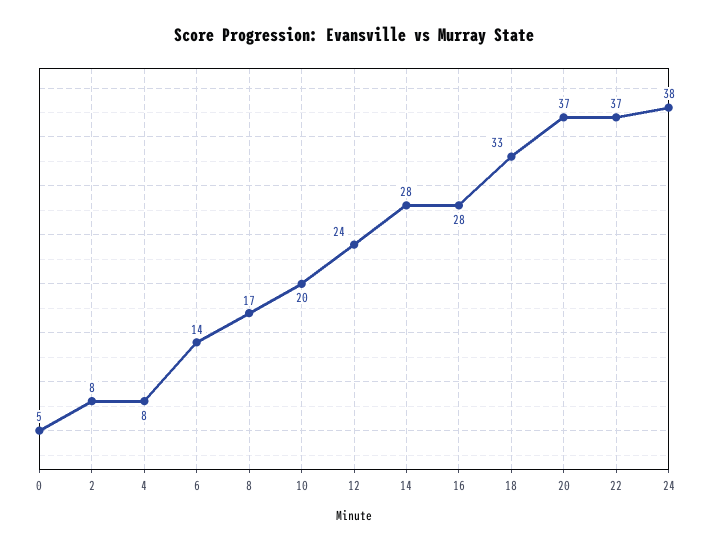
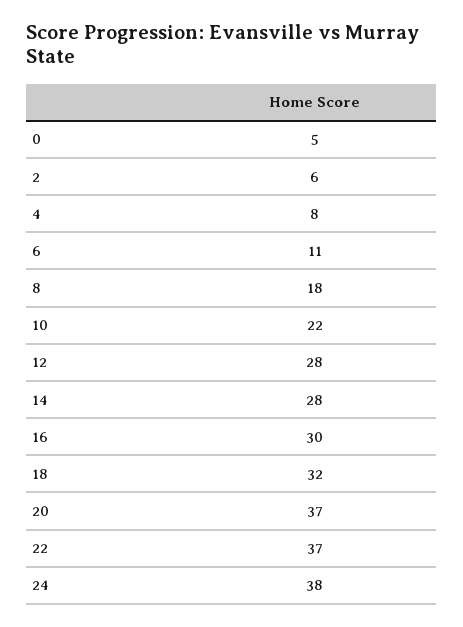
  {
    "0": 5,
-   "2": 8,
+   "2": 6,
    "4": 8,
-   "6": 14,
+   "6": 11,
-   "8": 17,
+   "8": 18,
-   "10": 20,
+   "10": 22,
-   "12": 24,
+   "12": 28,
    "14": 28,
-   "16": 28,
+   "16": 30,
-   "18": 33,
+   "18": 32,
    "20": 37,
    "22": 37,
    "24": 38
  }

